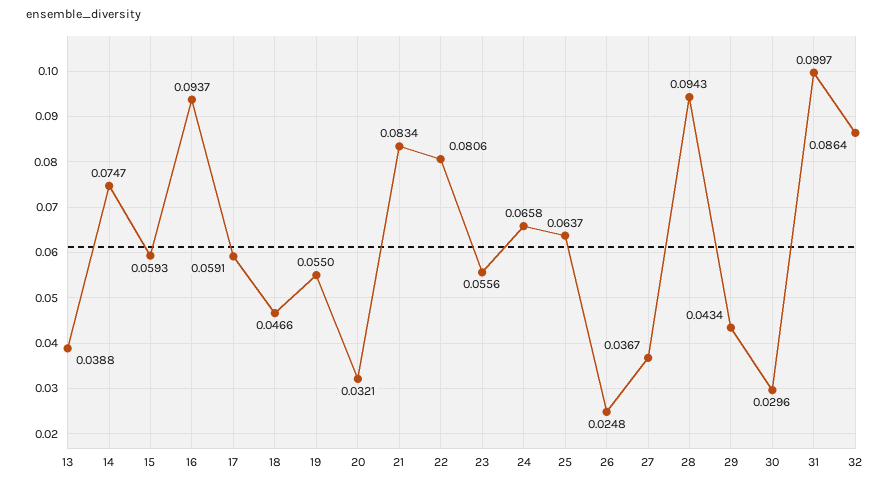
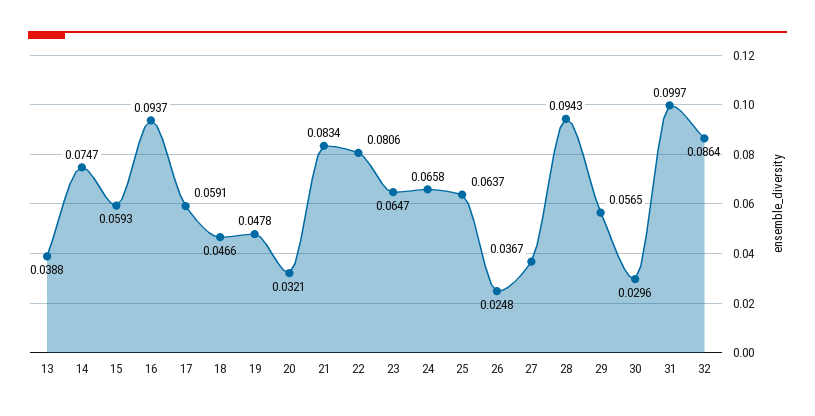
  {
    "13": 0.0388,
    "14": 0.0747,
    "15": 0.0593,
    "16": 0.0937,
    "17": 0.0591,
    "18": 0.0466,
-   "19": 0.055,
+   "19": 0.0478,
    "20": 0.0321,
    "21": 0.0834,
    "22": 0.0806,
-   "23": 0.0556,
+   "23": 0.0647,
    "24": 0.0658,
    "25": 0.0637,
    "26": 0.0248,
    "27": 0.0367,
    "28": 0.0943,
-   "29": 0.0434,
+   "29": 0.0565,
    "30": 0.0296,
    "31": 0.0997,
    "32": 0.0864
  }

